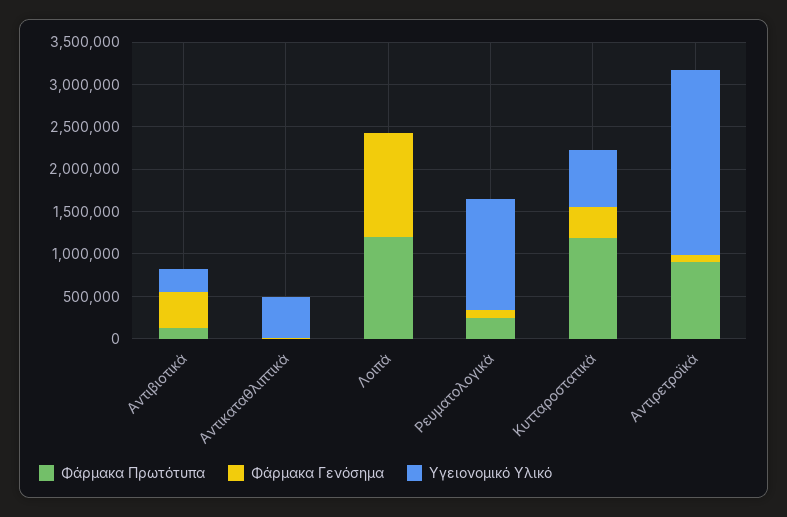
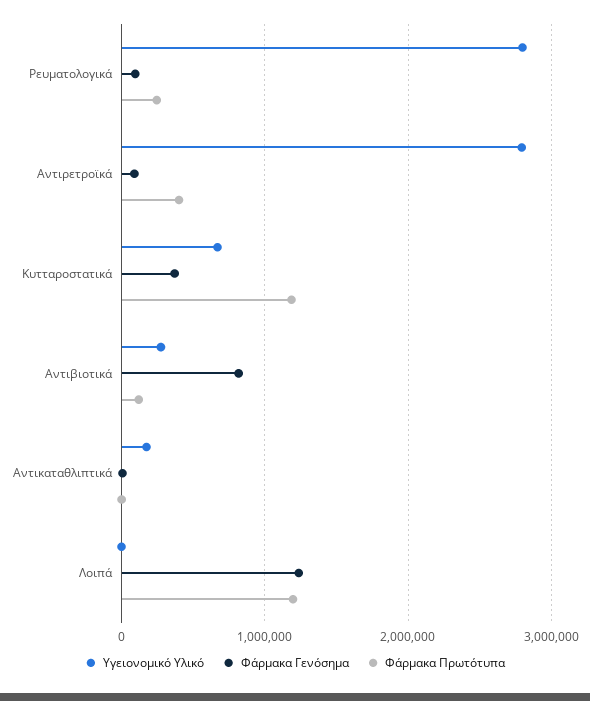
  {
    "Φάρμακα Πρωτότυπα": {
      "Αντιβιοτικά": 100000,
      "Αντικαταθλιπτικά": 0,
      "Λοιπά": 1200000,
      "Ρευματολογικά": 200000,
      "Κυτταροστατικά": 1200000,
-     "Αντιρετροϊκά": 900000
+     "Αντιρετροϊκά": 400000
    },
    "Φάρμακα Γενόσημα": {
-     "Αντιβιοτικά": 400000,
+     "Αντιβιοτικά": 800000,
      "Αντικαταθλιπτικά": 0,
      "Λοιπά": 1200000,
      "Ρευματολογικά": 100000,
      "Κυτταροστατικά": 400000,
      "Αντιρετροϊκά": 100000
    },
    "Υγειονομικό Υλικό": {
      "Αντιβιοτικά": 300000,
-     "Αντικαταθλιπτικά": 500000,
+     "Αντικαταθλιπτικά": 200000,
      "Λοιπά": 0,
-     "Ρευματολογικά": 1300000,
+     "Ρευματολογικά": 2800000,
      "Κυτταροστατικά": 700000,
-     "Αντιρετροϊκά": 2200000
+     "Αντιρετροϊκά": 2800000
    }
  }

